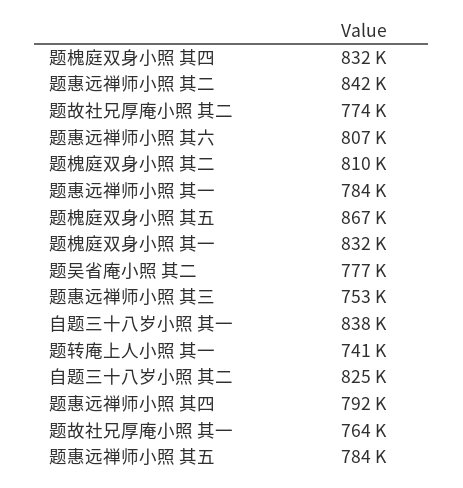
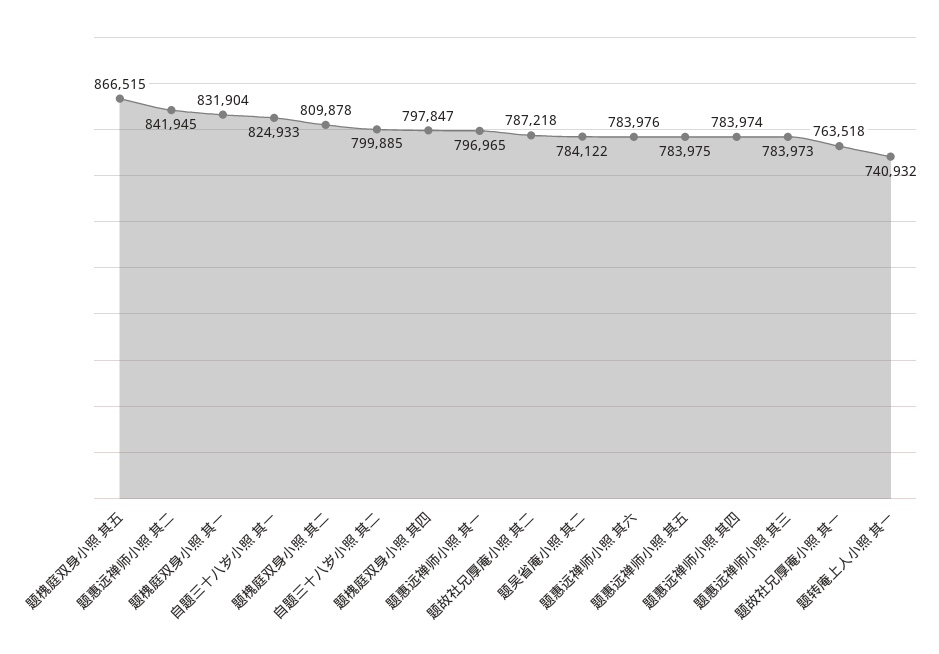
  {
-   "题槐庭双身小照 其四": 832000,
+   "题槐庭双身小照 其四": 797847,
    "题惠远禅师小照 其二": 841945,
-   "题故社兄厚庵小照 其二": 774000,
+   "题故社兄厚庵小照 其二": 787218,
-   "题惠远禅师小照 其六": 807000,
+   "题惠远禅师小照 其六": 783976,
    "题槐庭双身小照 其二": 809878,
-   "题惠远禅师小照 其一": 784000,
+   "题惠远禅师小照 其一": 796965,
    "题槐庭双身小照 其五": 866515,
    "题槐庭双身小照 其一": 831904,
-   "题吴省庵小照 其二": 777000,
+   "题吴省庵小照 其二": 784122,
-   "题惠远禅师小照 其三": 753000,
+   "题惠远禅师小照 其三": 783973,
-   "自题三十八岁小照 其一": 838000,
+   "自题三十八岁小照 其一": 824933,
    "题转庵上人小照 其一": 740932,
-   "自题三十八岁小照 其二": 825000,
+   "自题三十八岁小照 其二": 799885,
-   "题惠远禅师小照 其四": 792000,
+   "题惠远禅师小照 其四": 783974,
    "题故社兄厚庵小照 其一": 763518,
    "题惠远禅师小照 其五": 783975
  }

